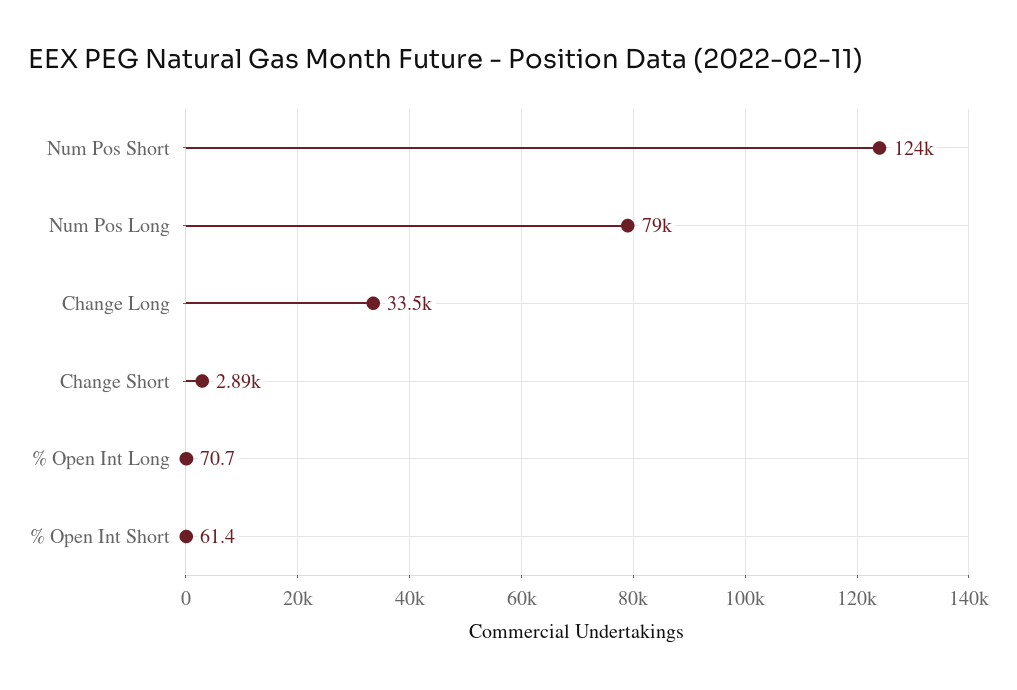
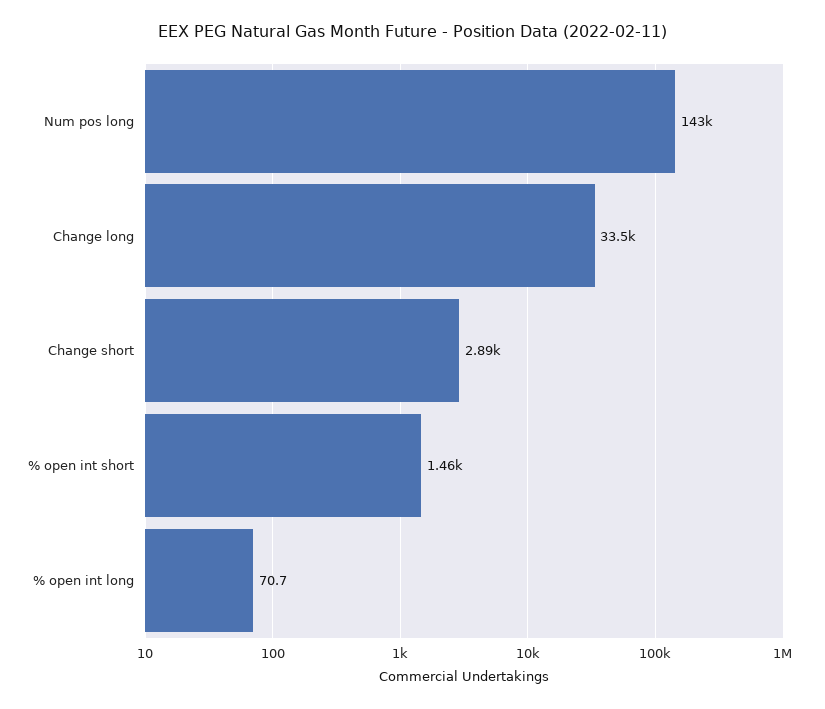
  {
-   "Num Pos Short": 124000,
-   "Num Pos Long": 79000,
+   "Num Pos Long": 143000,
    "Change Long": 33500,
    "Change Short": 2890,
    "% Open Int Long": 70.7,
-   "% Open Int Short": 61.4
+   "% Open Int Short": 1460
  }

